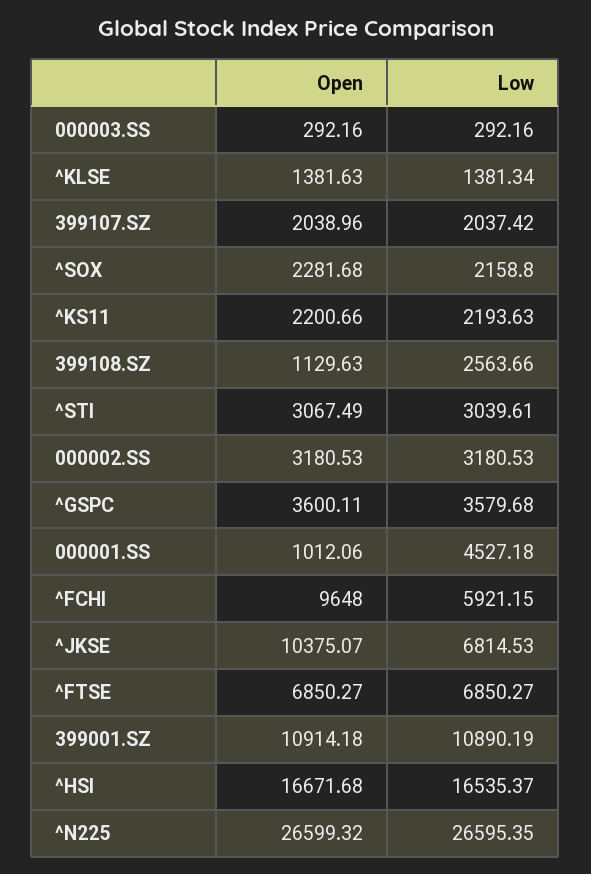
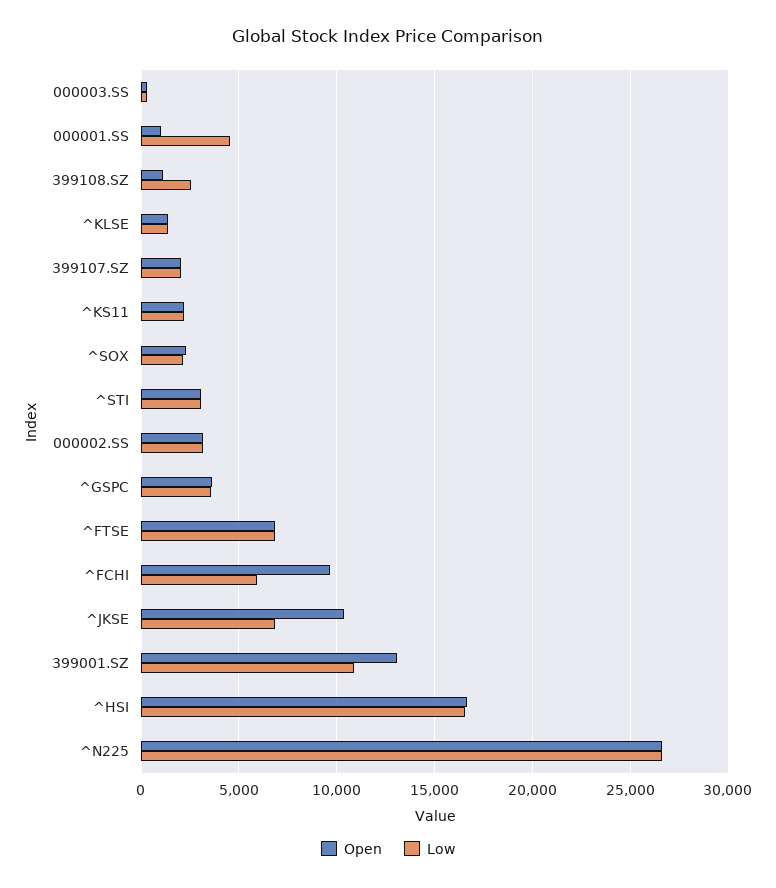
  {
    "Open": {
      "000003.SS": 292.16,
      "^KLSE": 1381.63,
      "399107.SZ": 2038.96,
      "^SOX": 2281.68,
      "^KS11": 2200.66,
      "399108.SZ": 1129.63,
      "^STI": 3067.49,
      "000002.SS": 3180.53,
      "^GSPC": 3600.11,
      "000001.SS": 1012.06,
      "^FCHI": 9648,
      "^JKSE": 10375.07,
      "^FTSE": 6850.27,
-     "399001.SZ": 10914.18,
+     "399001.SZ": 13000,
      "^HSI": 16671.68,
      "^N225": 26599.32
    },
    "Low": {
      "000003.SS": 292.16,
      "^KLSE": 1381.34,
      "399107.SZ": 2037.42,
      "^SOX": 2158.8,
      "^KS11": 2193.63,
      "399108.SZ": 2563.66,
      "^STI": 3039.61,
      "000002.SS": 3180.53,
      "^GSPC": 3579.68,
      "000001.SS": 4527.18,
      "^FCHI": 5921.15,
      "^JKSE": 6814.53,
      "^FTSE": 6850.27,
      "399001.SZ": 10890.19,
      "^HSI": 16535.37,
      "^N225": 26595.35
    }
  }

